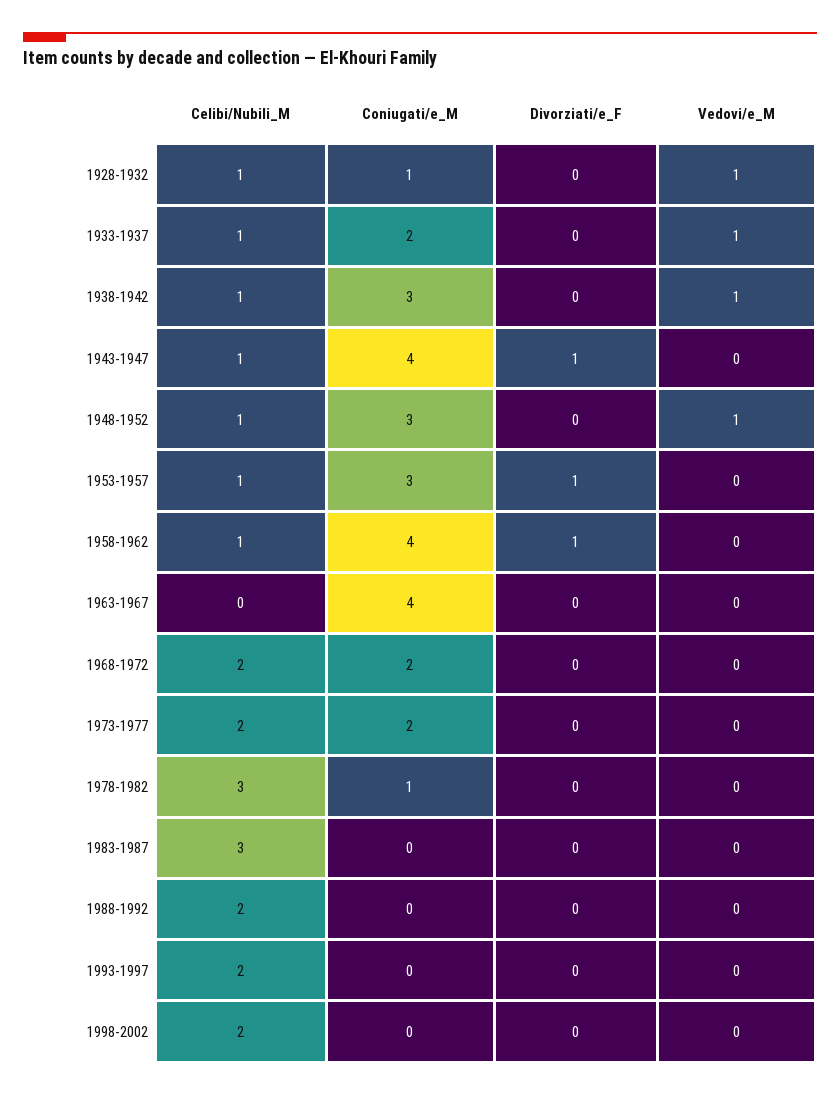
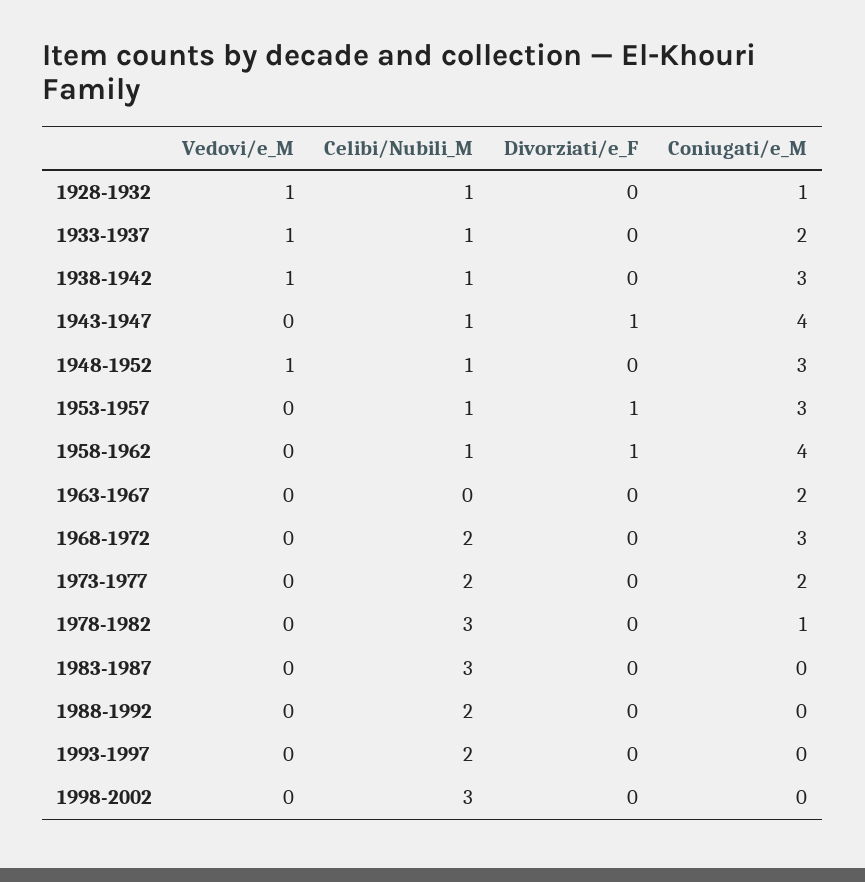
  {
    "Celibi/Nubili_M": {
      "1928-1932": 1,
      "1933-1937": 1,
      "1938-1942": 1,
      "1943-1947": 1,
      "1948-1952": 1,
      "1953-1957": 1,
      "1958-1962": 1,
      "1963-1967": 0,
      "1968-1972": 2,
      "1973-1977": 2,
      "1978-1982": 3,
      "1983-1987": 3,
      "1988-1992": 2,
      "1993-1997": 2,
-     "1998-2002": 2
+     "1998-2002": 3
    },
    "Coniugati/e_M": {
      "1928-1932": 1,
      "1933-1937": 2,
      "1938-1942": 3,
      "1943-1947": 4,
      "1948-1952": 3,
      "1953-1957": 3,
      "1958-1962": 4,
-     "1963-1967": 4,
+     "1963-1967": 2,
-     "1968-1972": 2,
+     "1968-1972": 3,
      "1973-1977": 2,
      "1978-1982": 1,
      "1983-1987": 0,
      "1988-1992": 0,
      "1993-1997": 0,
      "1998-2002": 0
    },
    "Divorziati/e_F": {
      "1928-1932": 0,
      "1933-1937": 0,
      "1938-1942": 0,
      "1943-1947": 1,
      "1948-1952": 0,
      "1953-1957": 1,
      "1958-1962": 1,
      "1963-1967": 0,
      "1968-1972": 0,
      "1973-1977": 0,
      "1978-1982": 0,
      "1983-1987": 0,
      "1988-1992": 0,
      "1993-1997": 0,
      "1998-2002": 0
    },
    "Vedovi/e_M": {
      "1928-1932": 1,
      "1933-1937": 1,
      "1938-1942": 1,
      "1943-1947": 0,
      "1948-1952": 1,
      "1953-1957": 0,
      "1958-1962": 0,
      "1963-1967": 0,
      "1968-1972": 0,
      "1973-1977": 0,
      "1978-1982": 0,
      "1983-1987": 0,
      "1988-1992": 0,
      "1993-1997": 0,
      "1998-2002": 0
    }
  }

